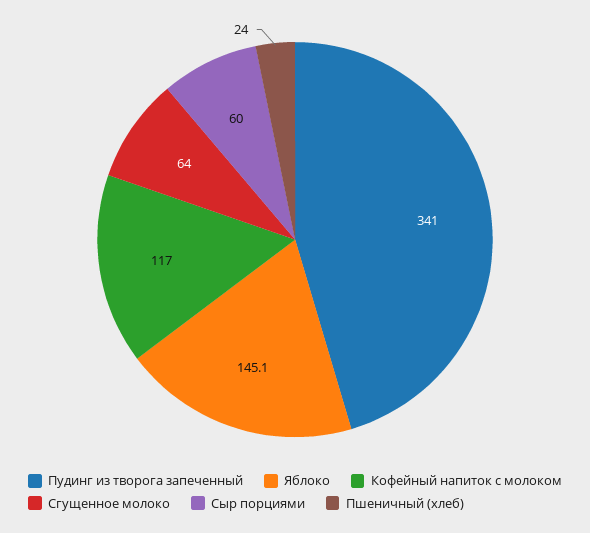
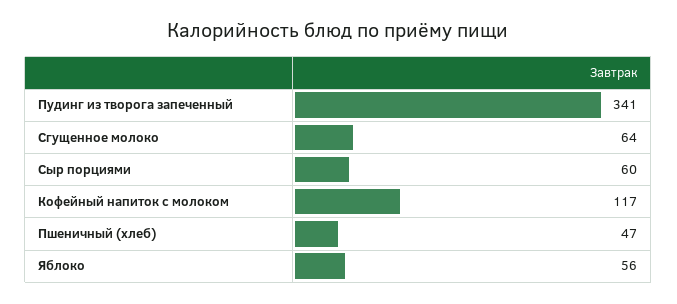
  {
    "Пудинг из творога запеченный": 341,
-   "Яблоко": 145.1,
+   "Яблоко": 56,
    "Кофейный напиток с молоком": 117,
    "Сгущенное молоко": 64,
    "Сыр порциями": 60,
-   "Пшеничный (хлеб)": 24
+   "Пшеничный (хлеб)": 47
  }

